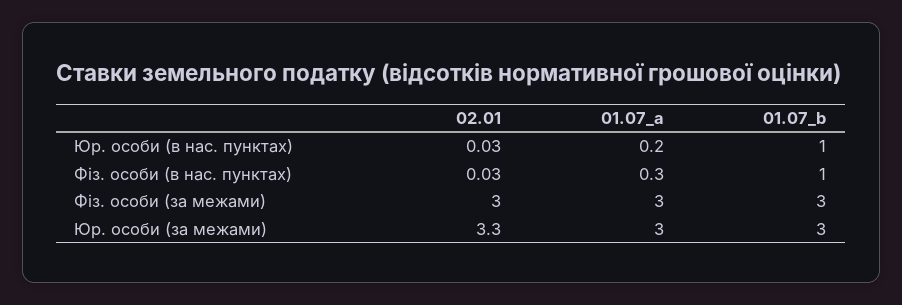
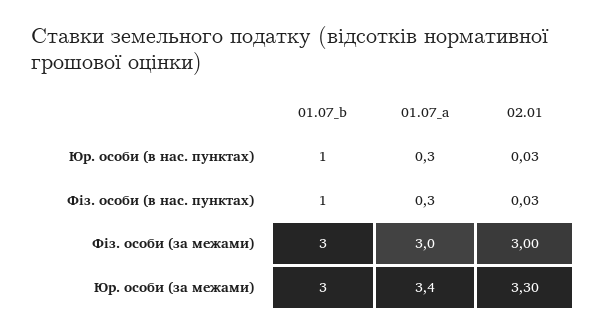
  {
    "02.01": {
      "Юр. особи (в нас. пунктах)": 0.03,
      "Фіз. особи (в нас. пунктах)": 0.03,
      "Фіз. особи (за межами)": 3,
      "Юр. особи (за межами)": 3.3
    },
    "01.07_a": {
-     "Юр. особи (в нас. пунктах)": 0.2,
+     "Юр. особи (в нас. пунктах)": 0.3,
      "Фіз. особи (в нас. пунктах)": 0.3,
      "Фіз. особи (за межами)": 3,
-     "Юр. особи (за межами)": 3
+     "Юр. особи (за межами)": 3.4
    },
    "01.07_b": {
      "Юр. особи (в нас. пунктах)": 1,
      "Фіз. особи (в нас. пунктах)": 1,
      "Фіз. особи (за межами)": 3,
      "Юр. особи (за межами)": 3
    }
  }

